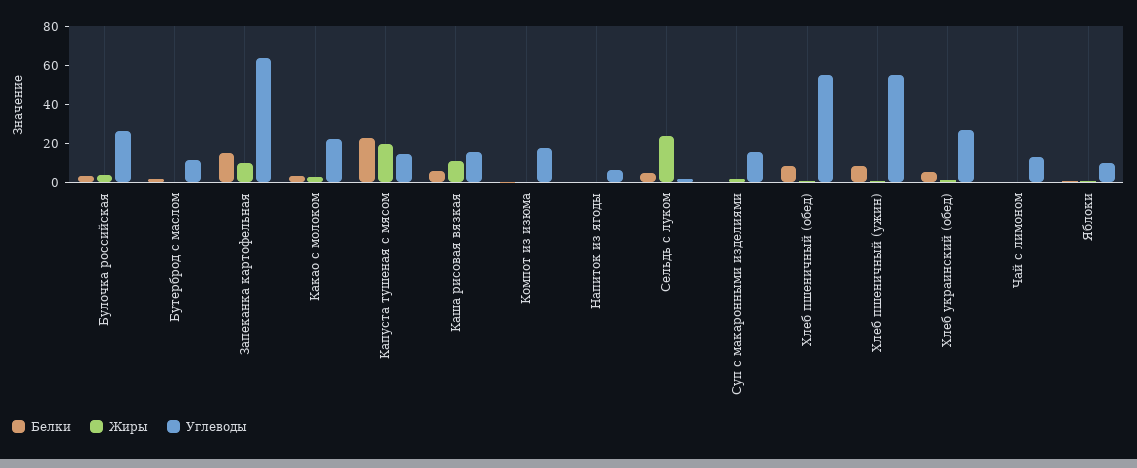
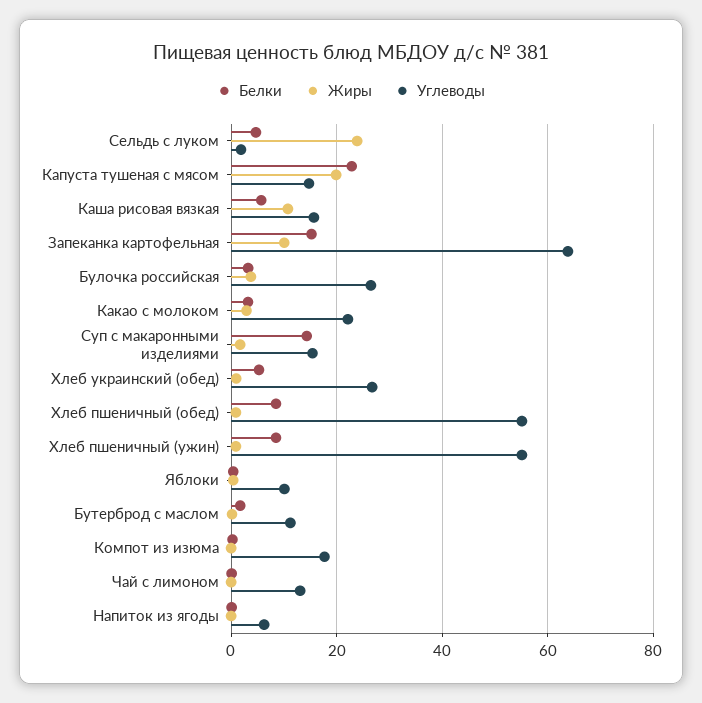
  {
    "Белки": {
      "Булочка российская": 4,
      "Бутерброд с маслом": 2,
      "Запеканка картофельная": 16,
      "Какао с молоком": 4,
      "Капуста тушеная с мясом": 22,
      "Каша рисовая вязкая": 6,
      "Компот из изюма": 0,
      "Напиток из ягоды": 0,
      "Сельдь с луком": 4,
-     "Суп с макаронными изделиями": 0,
+     "Суп с макаронными изделиями": 14,
      "Хлеб пшеничный (обед)": 8,
      "Хлеб пшеничный (ужин)": 8,
      "Хлеб украинский (обед)": 6,
      "Чай с лимоном": 0,
      "Яблоки": 0
    },
    "Жиры": {
      "Булочка российская": 4,
      "Бутерброд с маслом": 0,
      "Запеканка картофельная": 10,
      "Какао с молоком": 2,
      "Капуста тушеная с мясом": 20,
      "Каша рисовая вязкая": 10,
      "Компот из изюма": 0,
      "Напиток из ягоды": 0,
      "Сельдь с луком": 24,
      "Суп с макаронными изделиями": 2,
      "Хлеб пшеничный (обед)": 0,
      "Хлеб пшеничный (ужин)": 0,
      "Хлеб украинский (обед)": 0,
      "Чай с лимоном": 0,
      "Яблоки": 0
    },
    "Углеводы": {
      "Булочка российская": 26,
      "Бутерброд с маслом": 12,
      "Запеканка картофельная": 64,
      "Какао с молоком": 22,
      "Капуста тушеная с мясом": 14,
      "Каша рисовая вязкая": 16,
      "Компот из изюма": 18,
      "Напиток из ягоды": 6,
      "Сельдь с луком": 2,
      "Суп с макаронными изделиями": 16,
      "Хлеб пшеничный (обед)": 56,
      "Хлеб пшеничный (ужин)": 56,
      "Хлеб украинский (обед)": 26,
      "Чай с лимоном": 14,
      "Яблоки": 10
    }
  }

